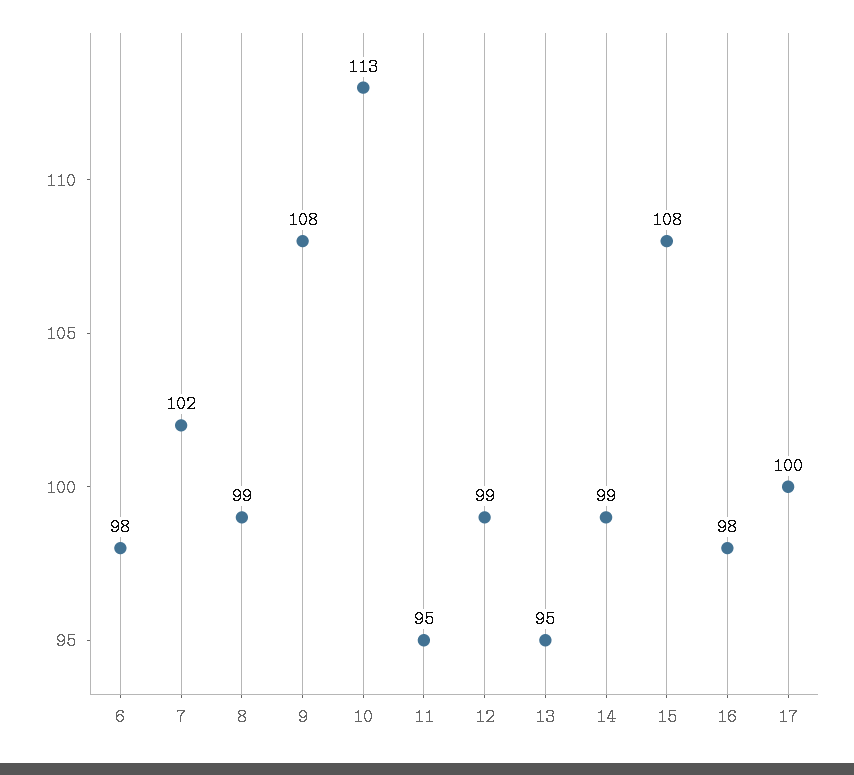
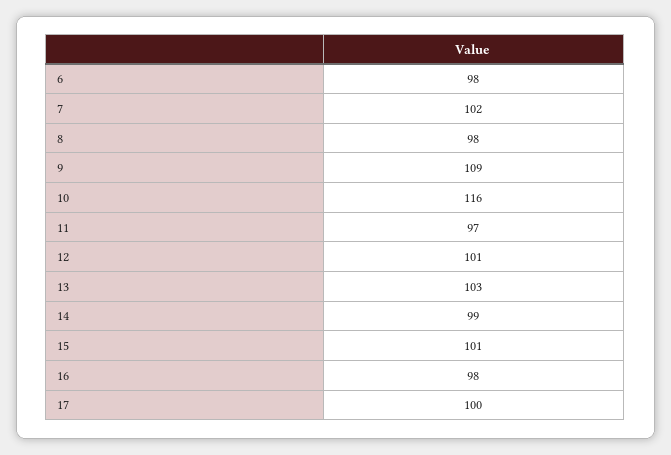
  {
    "6": 98,
    "7": 102,
-   "8": 99,
+   "8": 98,
-   "9": 108,
+   "9": 109,
-   "10": 113,
+   "10": 116,
-   "11": 95,
+   "11": 97,
-   "12": 99,
+   "12": 101,
-   "13": 95,
+   "13": 103,
    "14": 99,
-   "15": 108,
+   "15": 101,
    "16": 98,
    "17": 100
  }

